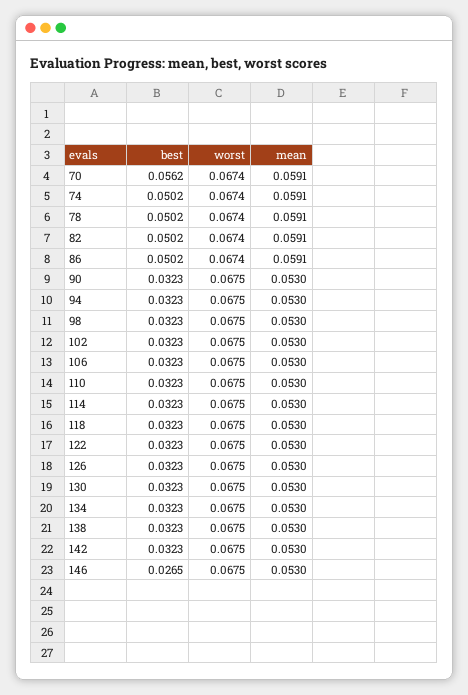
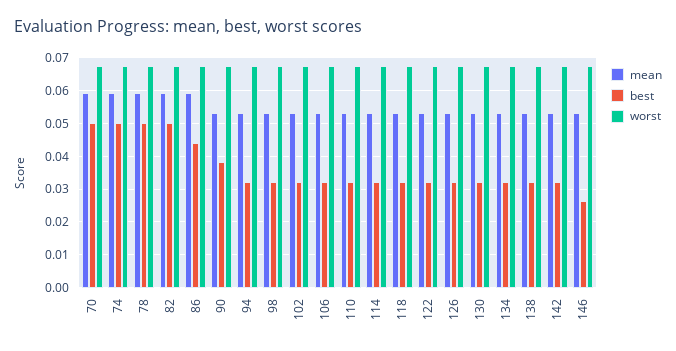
  {
    "best": {
-     "70": 0.0562,
+     "70": 0.05,
      "74": 0.0502,
      "78": 0.0502,
      "82": 0.0502,
-     "86": 0.0502,
+     "86": 0.044,
-     "90": 0.0323,
+     "90": 0.038,
      "94": 0.0323,
      "98": 0.0323,
      "102": 0.0323,
      "106": 0.0323,
      "110": 0.0323,
      "114": 0.0323,
      "118": 0.0323,
      "122": 0.0323,
      "126": 0.0323,
      "130": 0.0323,
      "134": 0.0323,
      "138": 0.0323,
      "142": 0.0323,
      "146": 0.0265
    },
    "worst": {
      "70": 0.0674,
      "74": 0.0674,
      "78": 0.0674,
      "82": 0.0674,
      "86": 0.0674,
      "90": 0.0675,
      "94": 0.0675,
      "98": 0.0675,
      "102": 0.0675,
      "106": 0.0675,
      "110": 0.0675,
      "114": 0.0675,
      "118": 0.0675,
      "122": 0.0675,
      "126": 0.0675,
      "130": 0.0675,
      "134": 0.0675,
      "138": 0.0675,
      "142": 0.0675,
      "146": 0.0675
    },
    "mean": {
      "70": 0.0591,
      "74": 0.0591,
      "78": 0.0591,
      "82": 0.0591,
      "86": 0.0591,
      "90": 0.053,
      "94": 0.053,
      "98": 0.053,
      "102": 0.053,
      "106": 0.053,
      "110": 0.053,
      "114": 0.053,
      "118": 0.053,
      "122": 0.053,
      "126": 0.053,
      "130": 0.053,
      "134": 0.053,
      "138": 0.053,
      "142": 0.053,
      "146": 0.053
    }
  }

